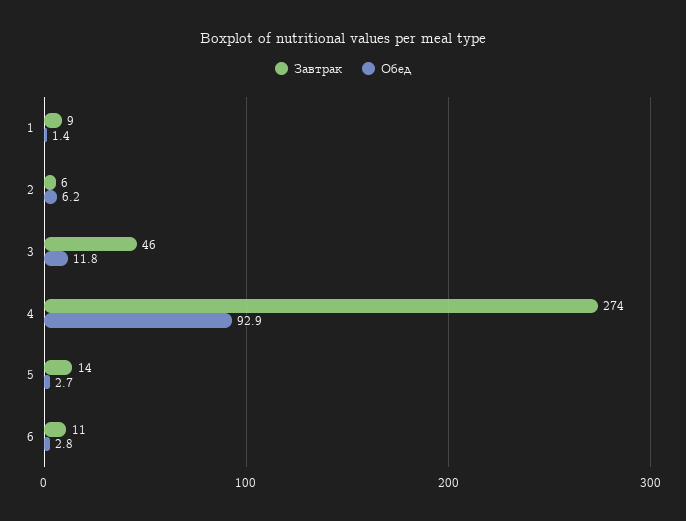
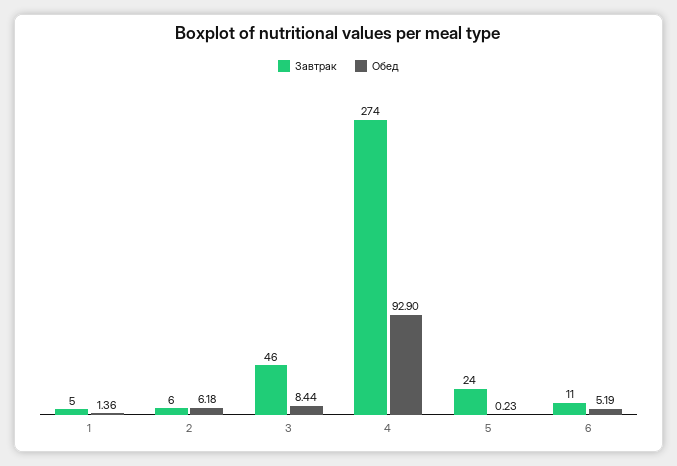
  {
    "Завтрак": {
-     "1": 9,
+     "1": 5,
      "2": 6,
      "3": 46,
      "4": 274,
-     "5": 14,
+     "5": 24,
      "6": 11
    },
    "Обед": {
      "1": 1.36,
      "2": 6.18,
-     "3": 11.8,
+     "3": 8.44,
      "4": 92.9,
-     "5": 2.7,
+     "5": 0.23,
-     "6": 2.8
+     "6": 5.19
    }
  }

